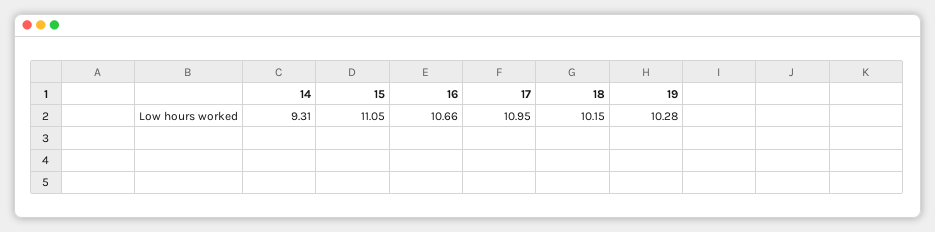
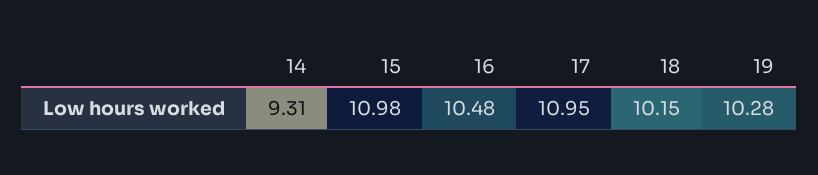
  {
    "14": 9.31,
-   "15": 11.05,
+   "15": 10.98,
-   "16": 10.66,
+   "16": 10.48,
    "17": 10.95,
    "18": 10.15,
    "19": 10.28
  }

